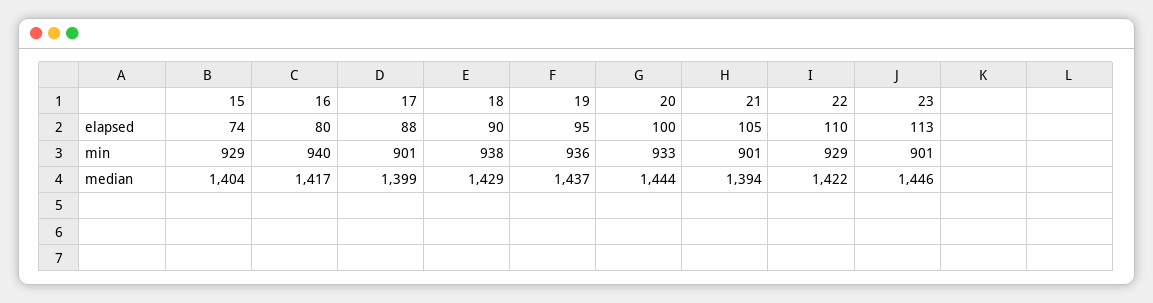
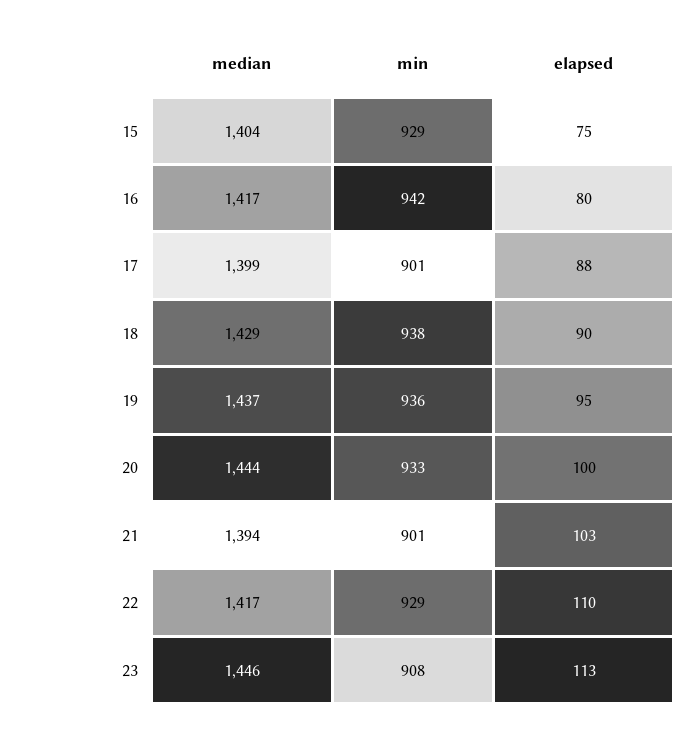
  {
    "15": {
-     "elapsed": 74,
+     "elapsed": 75,
      "min": 929,
      "median": 1404
    },
    "16": {
      "elapsed": 80,
-     "min": 940,
+     "min": 942,
      "median": 1417
    },
    "17": {
      "elapsed": 88,
      "min": 901,
      "median": 1399
    },
    "18": {
      "elapsed": 90,
      "min": 938,
      "median": 1429
    },
    "19": {
      "elapsed": 95,
      "min": 936,
      "median": 1437
    },
    "20": {
      "elapsed": 100,
      "min": 933,
      "median": 1444
    },
    "21": {
-     "elapsed": 105,
+     "elapsed": 103,
      "min": 901,
      "median": 1394
    },
    "22": {
      "elapsed": 110,
      "min": 929,
-     "median": 1422
+     "median": 1417
    },
    "23": {
      "elapsed": 113,
-     "min": 901,
+     "min": 908,
      "median": 1446
    }
  }

